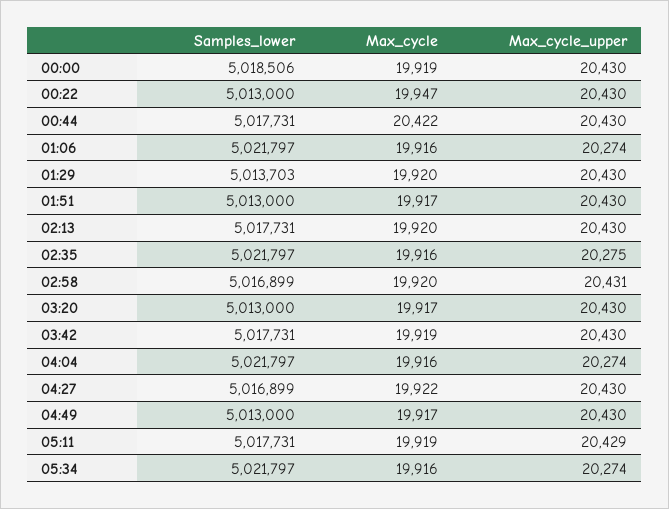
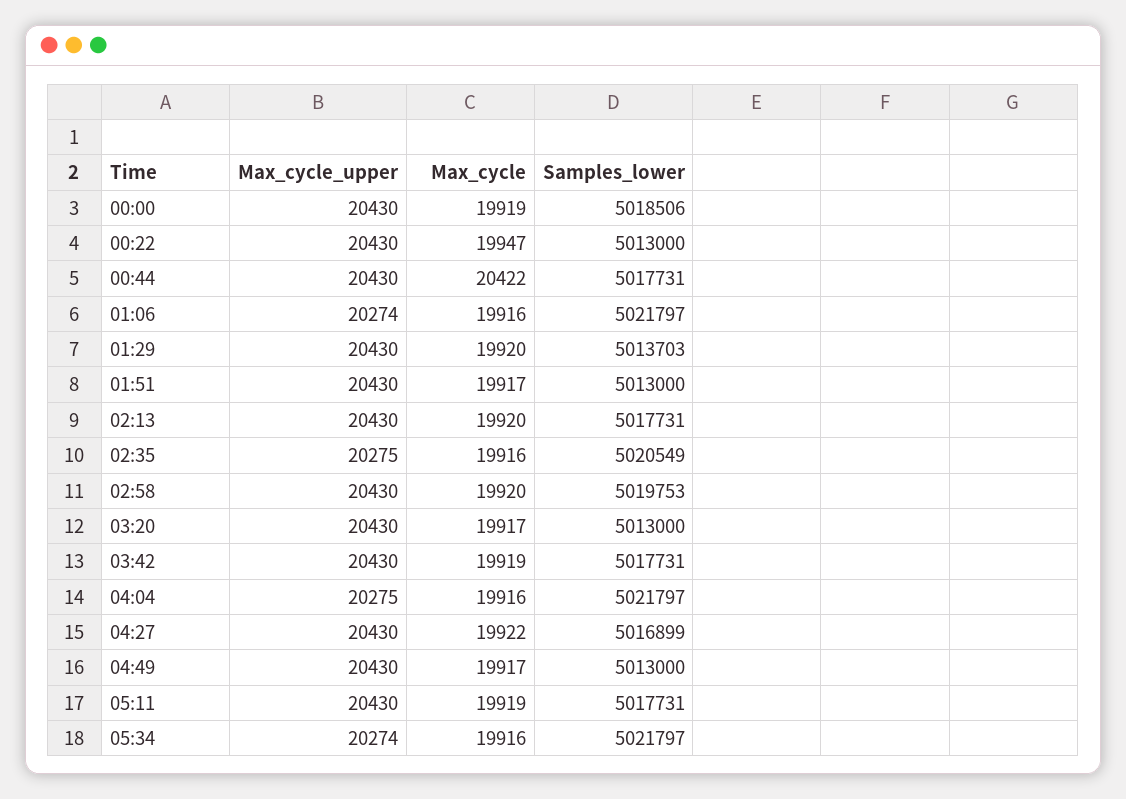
  {
    "Samples_lower": {
      "00:00": 5018506,
      "00:22": 5013000,
      "00:44": 5017731,
      "01:06": 5021797,
      "01:29": 5013703,
      "01:51": 5013000,
      "02:13": 5017731,
-     "02:35": 5021797,
+     "02:35": 5020549,
-     "02:58": 5016899,
+     "02:58": 5019753,
      "03:20": 5013000,
      "03:42": 5017731,
      "04:04": 5021797,
      "04:27": 5016899,
      "04:49": 5013000,
      "05:11": 5017731,
      "05:34": 5021797
    },
    "Max_cycle": {
      "00:00": 19919,
      "00:22": 19947,
      "00:44": 20422,
      "01:06": 19916,
      "01:29": 19920,
      "01:51": 19917,
      "02:13": 19920,
      "02:35": 19916,
      "02:58": 19920,
      "03:20": 19917,
      "03:42": 19919,
      "04:04": 19916,
      "04:27": 19922,
      "04:49": 19917,
      "05:11": 19919,
      "05:34": 19916
    },
    "Max_cycle_upper": {
      "00:00": 20430,
      "00:22": 20430,
      "00:44": 20430,
      "01:06": 20274,
      "01:29": 20430,
      "01:51": 20430,
      "02:13": 20430,
      "02:35": 20275,
-     "02:58": 20431,
+     "02:58": 20430,
      "03:20": 20430,
      "03:42": 20430,
-     "04:04": 20274,
+     "04:04": 20275,
      "04:27": 20430,
      "04:49": 20430,
-     "05:11": 20429,
+     "05:11": 20430,
      "05:34": 20274
    }
  }

